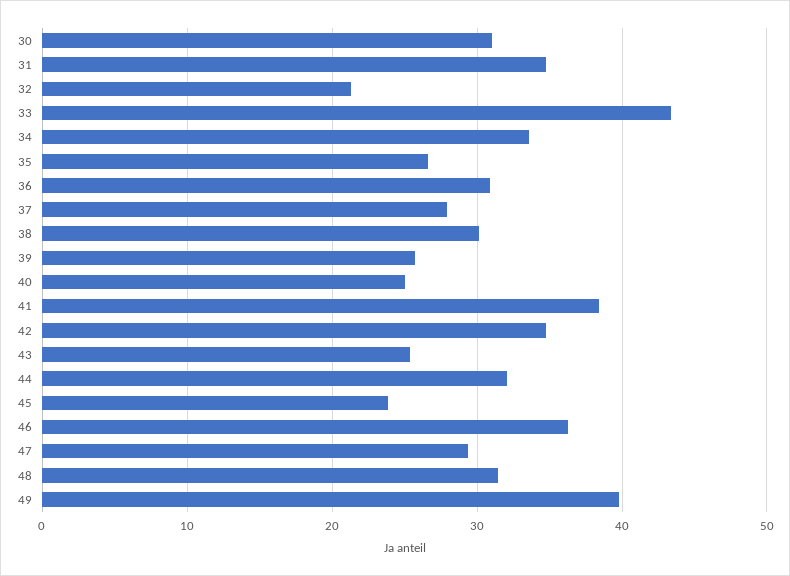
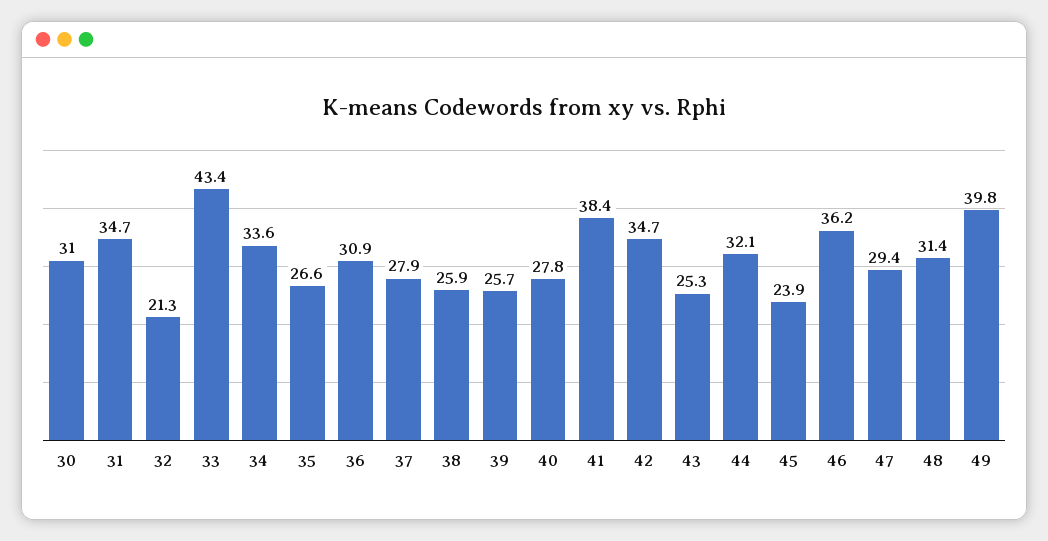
  {
    "30": 31,
    "31": 34.7,
    "32": 21.3,
    "33": 43.4,
    "34": 33.6,
    "35": 26.6,
    "36": 30.9,
    "37": 27.9,
-   "38": 30,
+   "38": 25.9,
    "39": 25.7,
-   "40": 25,
+   "40": 27.8,
    "41": 38.4,
    "42": 34.7,
    "43": 25.3,
    "44": 32.1,
    "45": 23.9,
    "46": 36.2,
    "47": 29.4,
    "48": 31.4,
    "49": 39.8
  }

